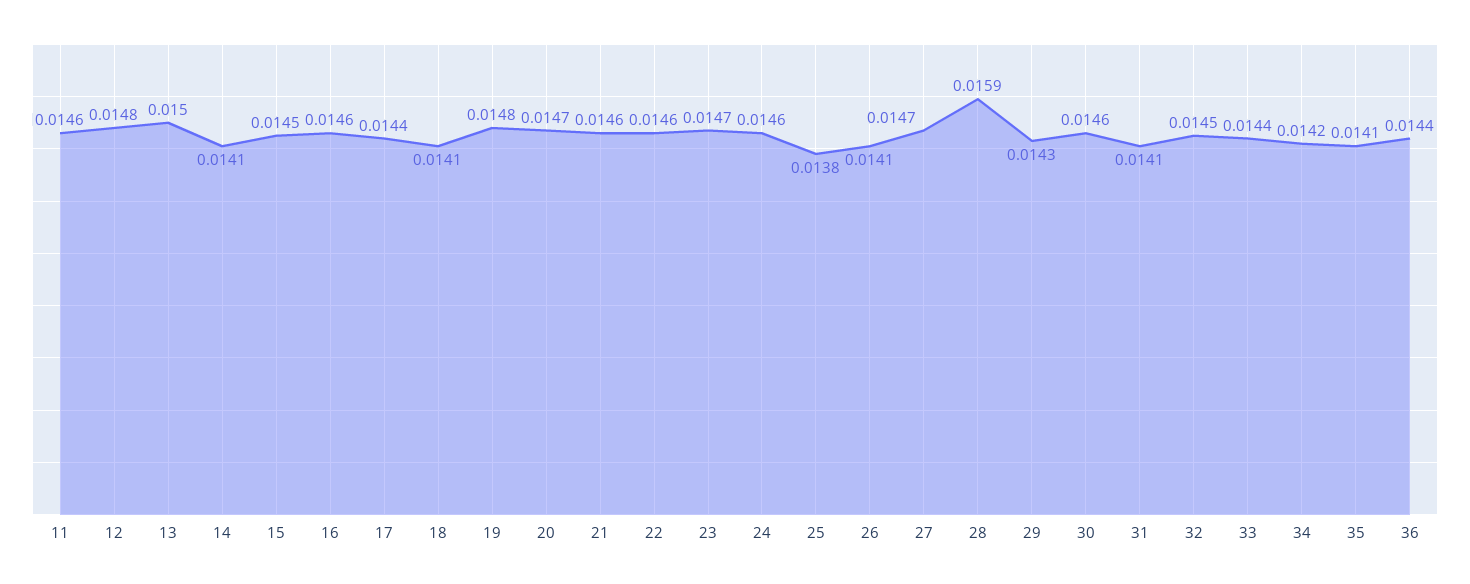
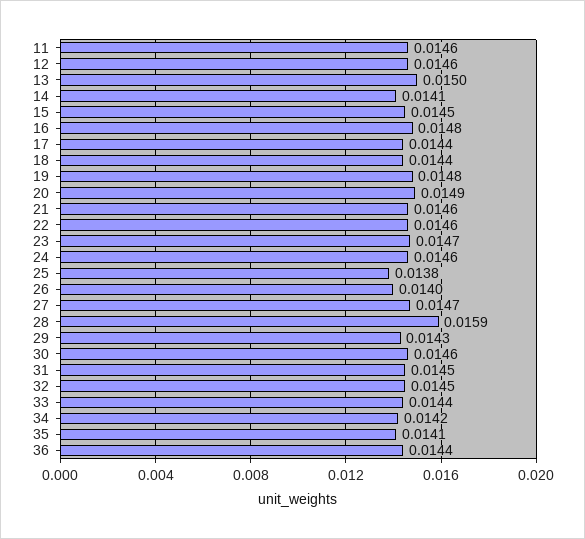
  {
    "11": 0.0146,
-   "12": 0.0148,
+   "12": 0.0146,
    "13": 0.015,
    "14": 0.0141,
    "15": 0.0145,
-   "16": 0.0146,
+   "16": 0.0148,
    "17": 0.0144,
-   "18": 0.0141,
+   "18": 0.0144,
    "19": 0.0148,
-   "20": 0.0147,
+   "20": 0.0149,
    "21": 0.0146,
    "22": 0.0146,
    "23": 0.0147,
    "24": 0.0146,
    "25": 0.0138,
-   "26": 0.0141,
+   "26": 0.014,
    "27": 0.0147,
    "28": 0.0159,
    "29": 0.0143,
    "30": 0.0146,
-   "31": 0.0141,
+   "31": 0.0145,
    "32": 0.0145,
    "33": 0.0144,
    "34": 0.0142,
    "35": 0.0141,
    "36": 0.0144
  }

